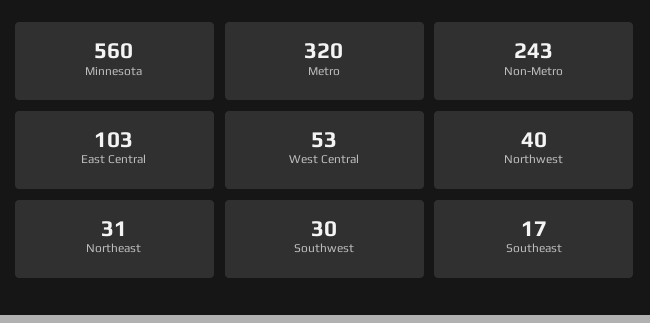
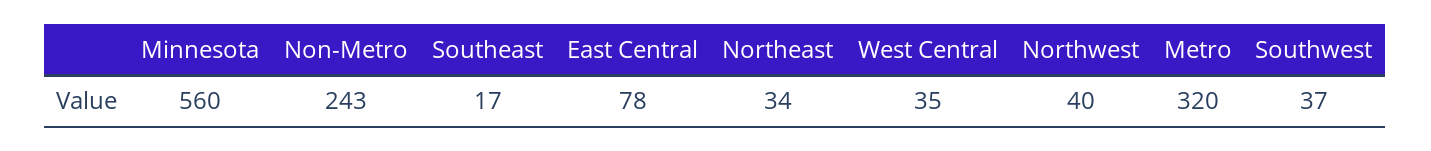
  {
    "Minnesota": 560,
    "Metro": 320,
    "Non-Metro": 243,
-   "East Central": 103,
+   "East Central": 78,
-   "West Central": 53,
+   "West Central": 35,
    "Northwest": 40,
-   "Northeast": 31,
+   "Northeast": 34,
-   "Southwest": 30,
+   "Southwest": 37,
    "Southeast": 17
  }

